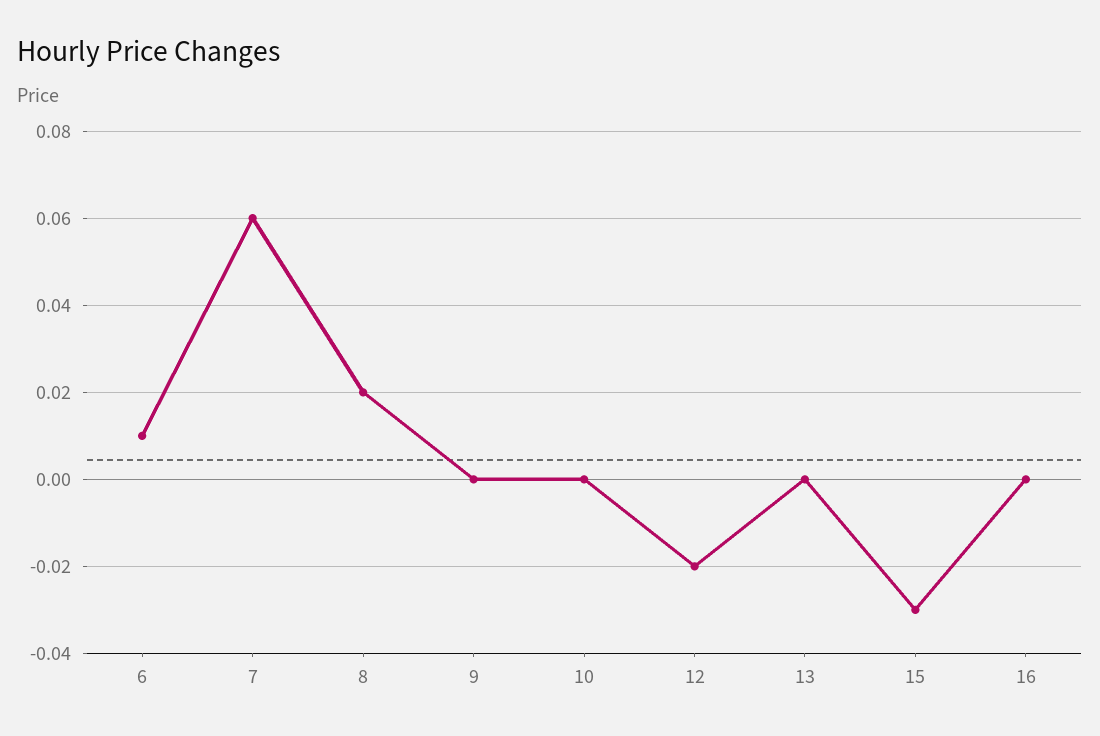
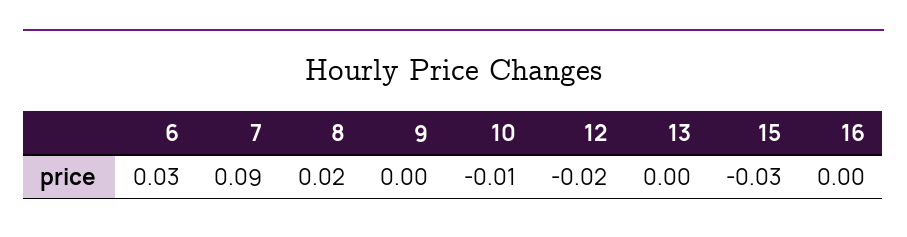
  {
-   "6": 0.01,
+   "6": 0.03,
-   "7": 0.06,
+   "7": 0.09,
    "8": 0.02,
    "9": 0,
-   "10": 0,
+   "10": -0.01,
    "12": -0.02,
    "13": 0,
    "15": -0.03,
    "16": 0
  }

